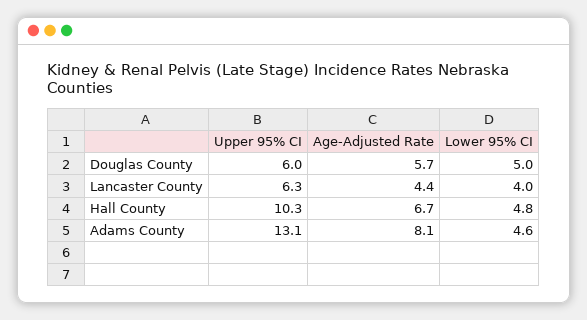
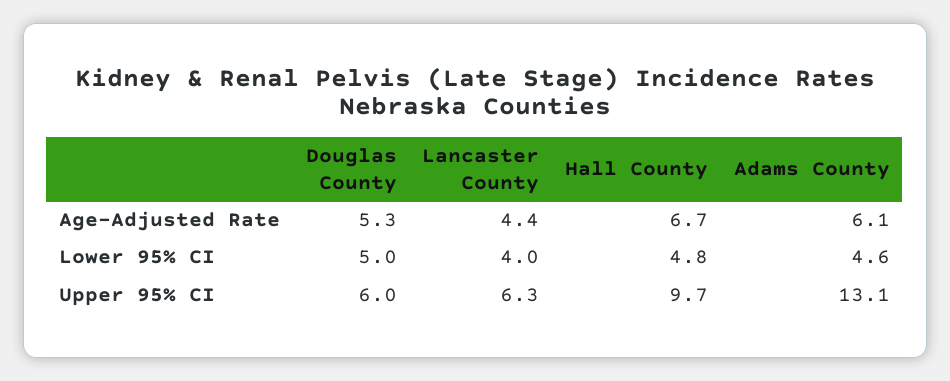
  {
    "Upper 95% CI": {
      "Douglas County": 6,
      "Lancaster County": 6.3,
-     "Hall County": 10.3,
+     "Hall County": 9.7,
      "Adams County": 13.1
    },
    "Age-Adjusted Rate": {
-     "Douglas County": 5.7,
+     "Douglas County": 5.3,
      "Lancaster County": 4.4,
      "Hall County": 6.7,
-     "Adams County": 8.1
+     "Adams County": 6.1
    },
    "Lower 95% CI": {
      "Douglas County": 5,
      "Lancaster County": 4,
      "Hall County": 4.8,
      "Adams County": 4.6
    }
  }

